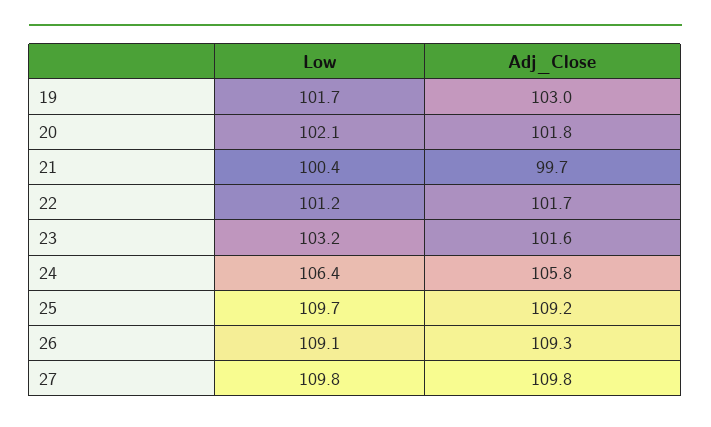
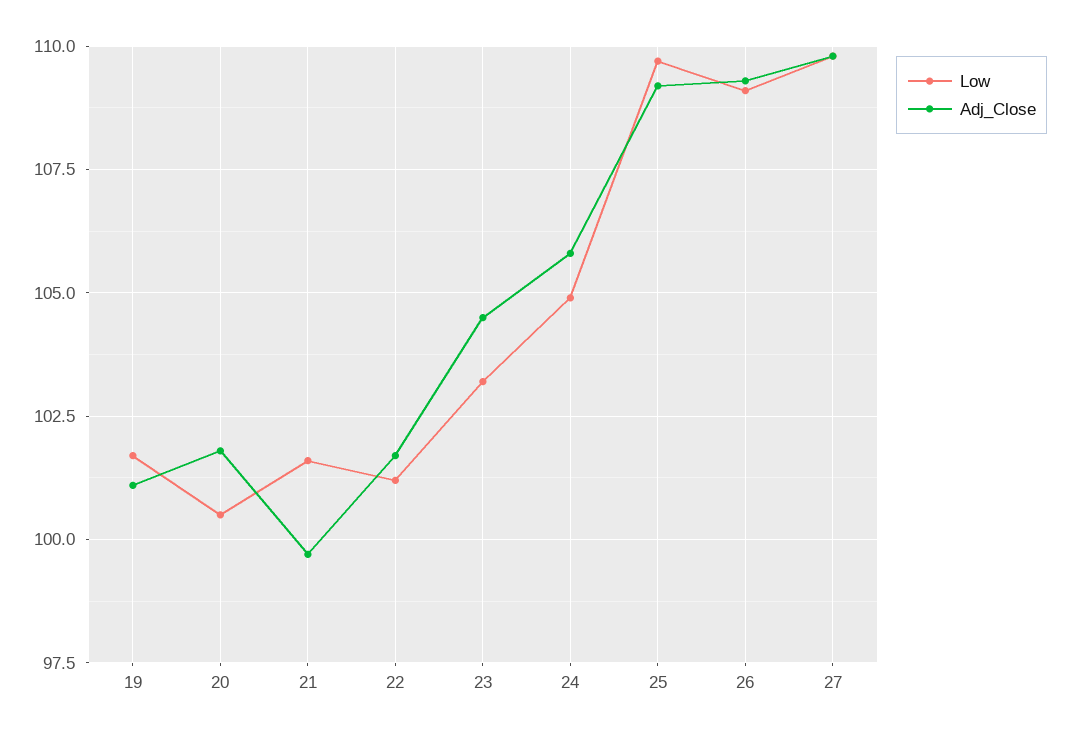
  {
    "Low": {
      "19": 101.7,
-     "20": 102.1,
+     "20": 100.5,
-     "21": 100.4,
+     "21": 101.5,
      "22": 101.2,
      "23": 103.2,
-     "24": 106.4,
+     "24": 105,
      "25": 109.7,
      "26": 109.1,
      "27": 109.8
    },
    "Adj_Close": {
-     "19": 103,
+     "19": 101,
      "20": 101.8,
      "21": 99.7,
      "22": 101.7,
-     "23": 101.6,
+     "23": 104.5,
      "24": 105.8,
      "25": 109.2,
      "26": 109.3,
      "27": 109.8
    }
  }

